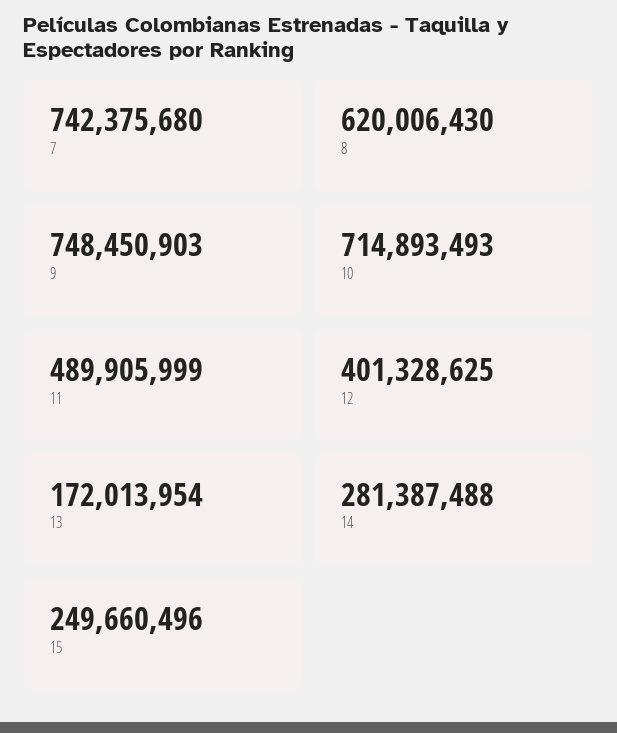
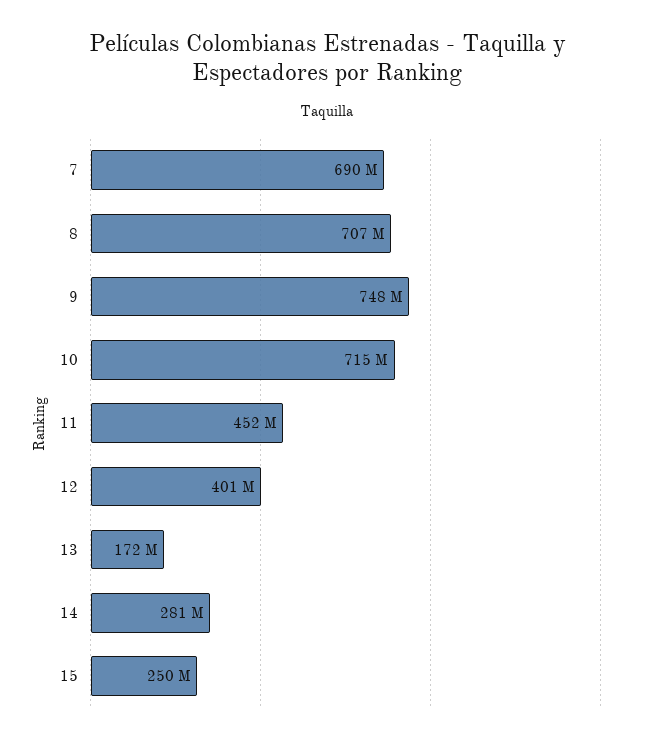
  {
-   "7": 742375680,
+   "7": 690000000,
-   "8": 620006430,
+   "8": 707000000,
    "9": 748450903,
    "10": 714893493,
-   "11": 489905999,
+   "11": 452000000,
    "12": 401328625,
    "13": 172013954,
    "14": 281387488,
    "15": 249660496
  }

